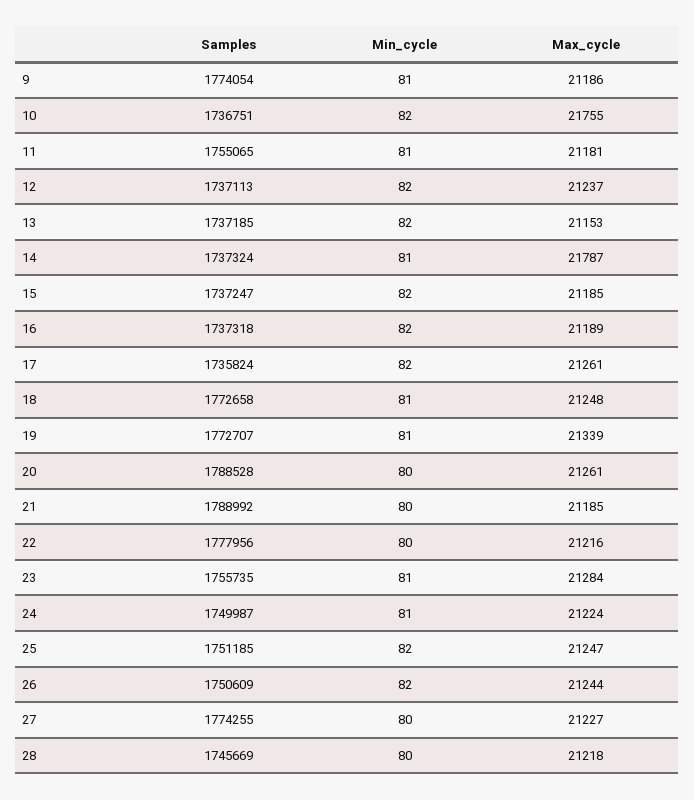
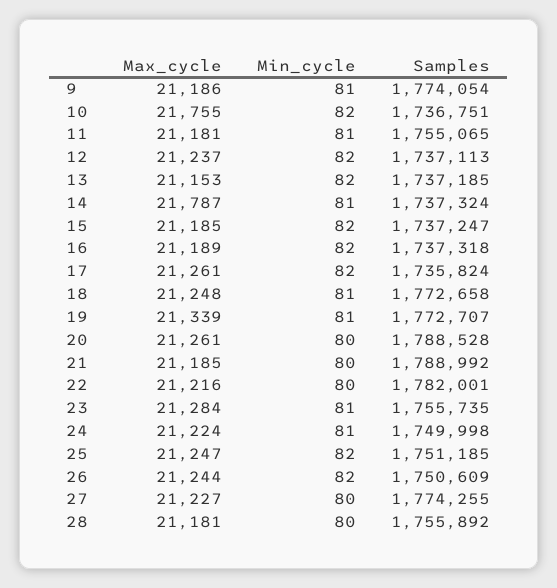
  {
    "Samples": {
      "9": 1774054,
      "10": 1736751,
      "11": 1755065,
      "12": 1737113,
      "13": 1737185,
      "14": 1737324,
      "15": 1737247,
      "16": 1737318,
      "17": 1735824,
      "18": 1772658,
      "19": 1772707,
      "20": 1788528,
      "21": 1788992,
-     "22": 1777956,
+     "22": 1782001,
      "23": 1755735,
-     "24": 1749987,
+     "24": 1749998,
      "25": 1751185,
      "26": 1750609,
      "27": 1774255,
-     "28": 1745669
+     "28": 1755892
    },
    "Min_cycle": {
      "9": 81,
      "10": 82,
      "11": 81,
      "12": 82,
      "13": 82,
      "14": 81,
      "15": 82,
      "16": 82,
      "17": 82,
      "18": 81,
      "19": 81,
      "20": 80,
      "21": 80,
      "22": 80,
      "23": 81,
      "24": 81,
      "25": 82,
      "26": 82,
      "27": 80,
      "28": 80
    },
    "Max_cycle": {
      "9": 21186,
      "10": 21755,
      "11": 21181,
      "12": 21237,
      "13": 21153,
      "14": 21787,
      "15": 21185,
      "16": 21189,
      "17": 21261,
      "18": 21248,
      "19": 21339,
      "20": 21261,
      "21": 21185,
      "22": 21216,
      "23": 21284,
      "24": 21224,
      "25": 21247,
      "26": 21244,
      "27": 21227,
-     "28": 21218
+     "28": 21181
    }
  }

